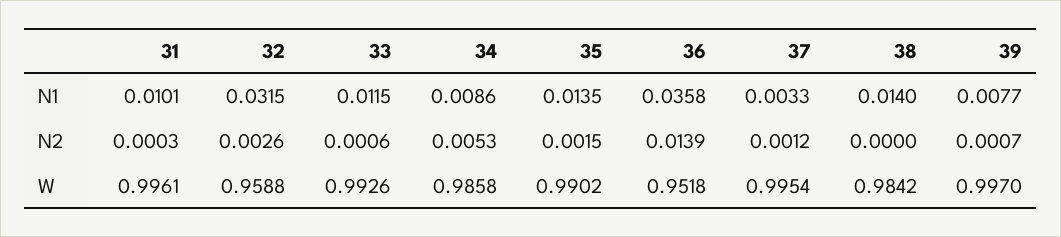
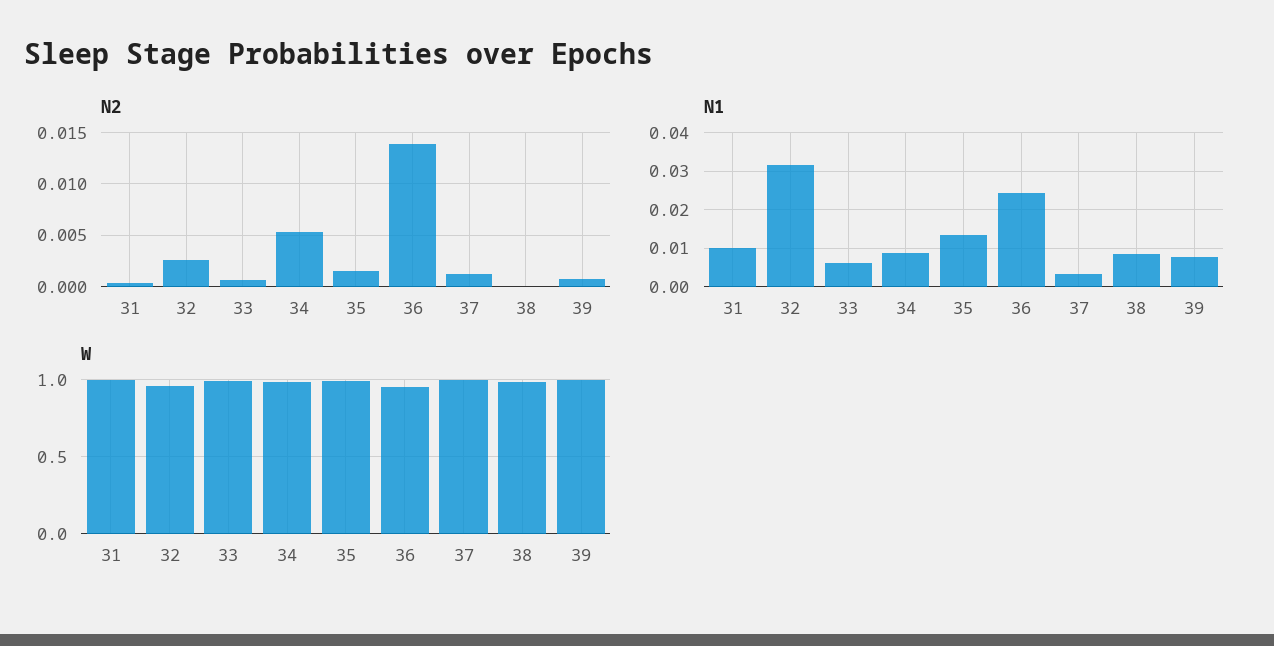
  {
    "N1": {
      "31": 0.0101,
      "32": 0.0315,
-     "33": 0.0115,
+     "33": 0.006,
      "34": 0.0086,
      "35": 0.0135,
-     "36": 0.0358,
+     "36": 0.024,
      "37": 0.0033,
-     "38": 0.014,
+     "38": 0.008,
      "39": 0.0077
    },
    "N2": {
      "31": 0.0003,
      "32": 0.0026,
      "33": 0.0006,
      "34": 0.0053,
      "35": 0.0015,
      "36": 0.0139,
      "37": 0.0012,
      "38": 0,
      "39": 0.0007
    },
    "W": {
      "31": 0.9961,
      "32": 0.9588,
      "33": 0.9926,
      "34": 0.9858,
      "35": 0.9902,
      "36": 0.9518,
      "37": 0.9954,
      "38": 0.9842,
      "39": 0.997
    }
  }

